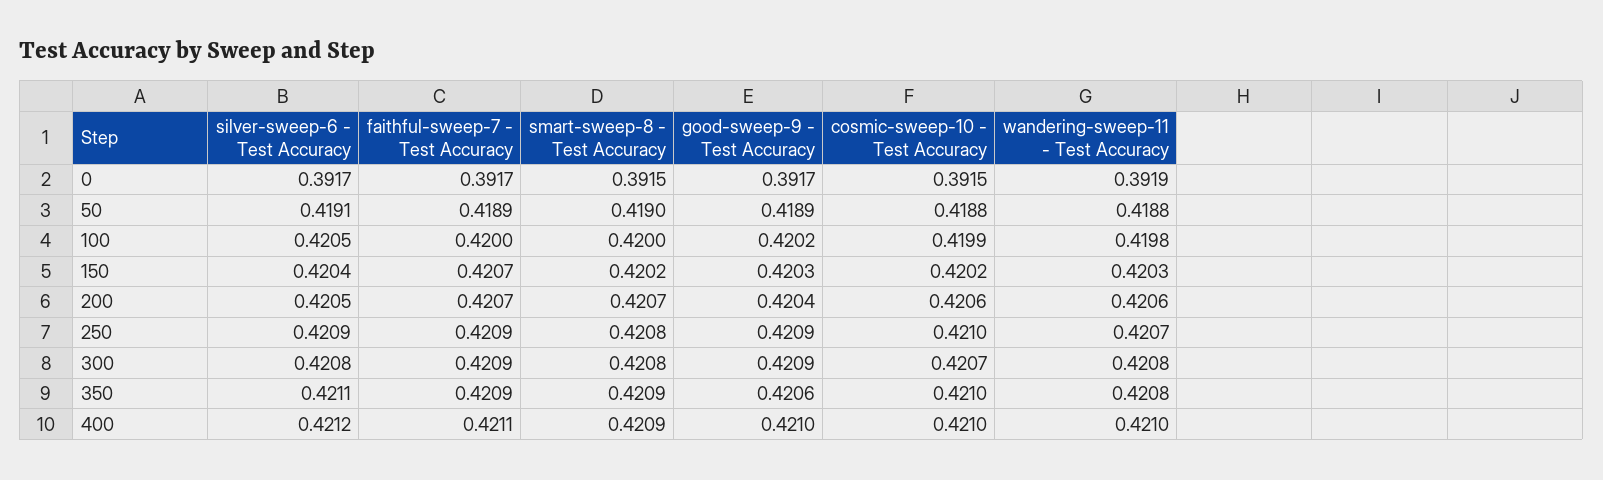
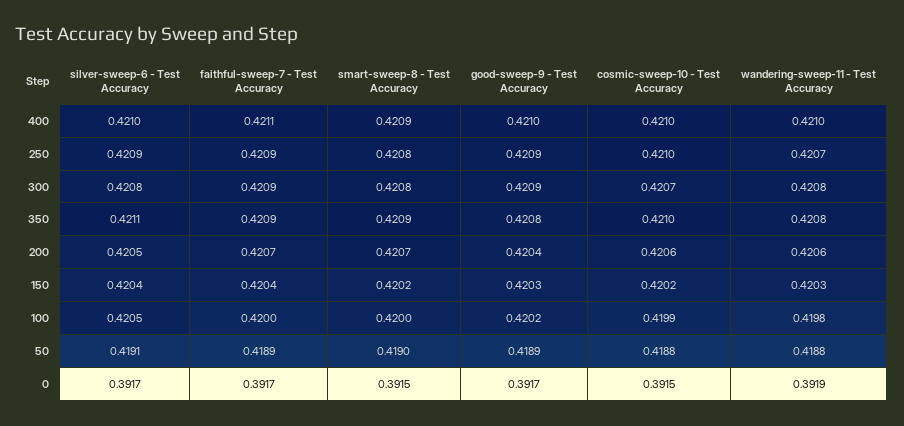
  {
    "silver-sweep-6 - Test Accuracy": {
      "0": 0.3917,
      "50": 0.4191,
      "100": 0.4205,
      "150": 0.4204,
      "200": 0.4205,
      "250": 0.4209,
      "300": 0.4208,
      "350": 0.4211,
-     "400": 0.4212
+     "400": 0.421
    },
    "faithful-sweep-7 - Test Accuracy": {
      "0": 0.3917,
      "50": 0.4189,
      "100": 0.42,
-     "150": 0.4207,
+     "150": 0.4204,
      "200": 0.4207,
      "250": 0.4209,
      "300": 0.4209,
      "350": 0.4209,
      "400": 0.4211
    },
    "smart-sweep-8 - Test Accuracy": {
      "0": 0.3915,
      "50": 0.419,
      "100": 0.42,
      "150": 0.4202,
      "200": 0.4207,
      "250": 0.4208,
      "300": 0.4208,
      "350": 0.4209,
      "400": 0.4209
    },
    "good-sweep-9 - Test Accuracy": {
      "0": 0.3917,
      "50": 0.4189,
      "100": 0.4202,
      "150": 0.4203,
      "200": 0.4204,
      "250": 0.4209,
      "300": 0.4209,
-     "350": 0.4206,
+     "350": 0.4208,
      "400": 0.421
    },
    "cosmic-sweep-10 - Test Accuracy": {
      "0": 0.3915,
      "50": 0.4188,
      "100": 0.4199,
      "150": 0.4202,
      "200": 0.4206,
      "250": 0.421,
      "300": 0.4207,
      "350": 0.421,
      "400": 0.421
    },
    "wandering-sweep-11 - Test Accuracy": {
      "0": 0.3919,
      "50": 0.4188,
      "100": 0.4198,
      "150": 0.4203,
      "200": 0.4206,
      "250": 0.4207,
      "300": 0.4208,
      "350": 0.4208,
      "400": 0.421
    }
  }

